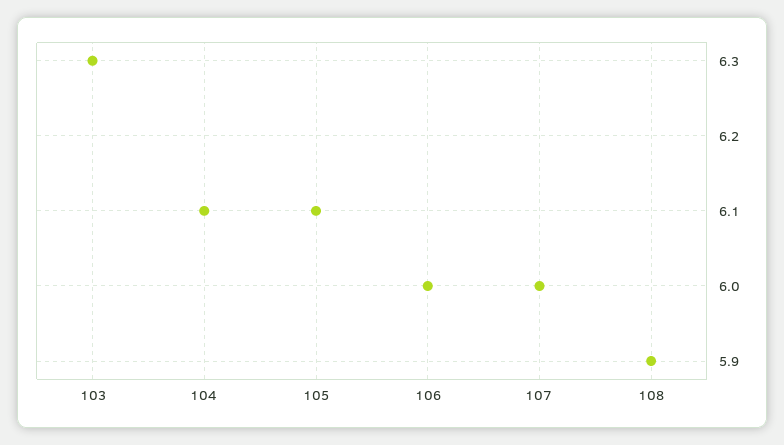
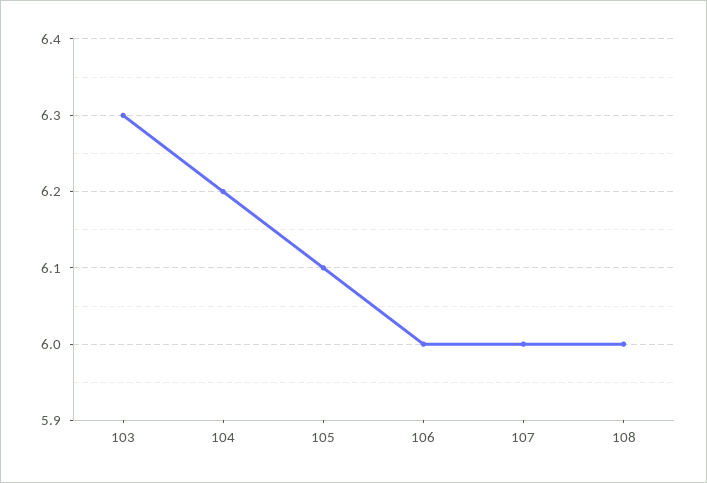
  {
    "103": 6.3,
-   "104": 6.1,
+   "104": 6.2,
    "105": 6.1,
    "106": 6,
    "107": 6,
-   "108": 5.9
+   "108": 6
  }

